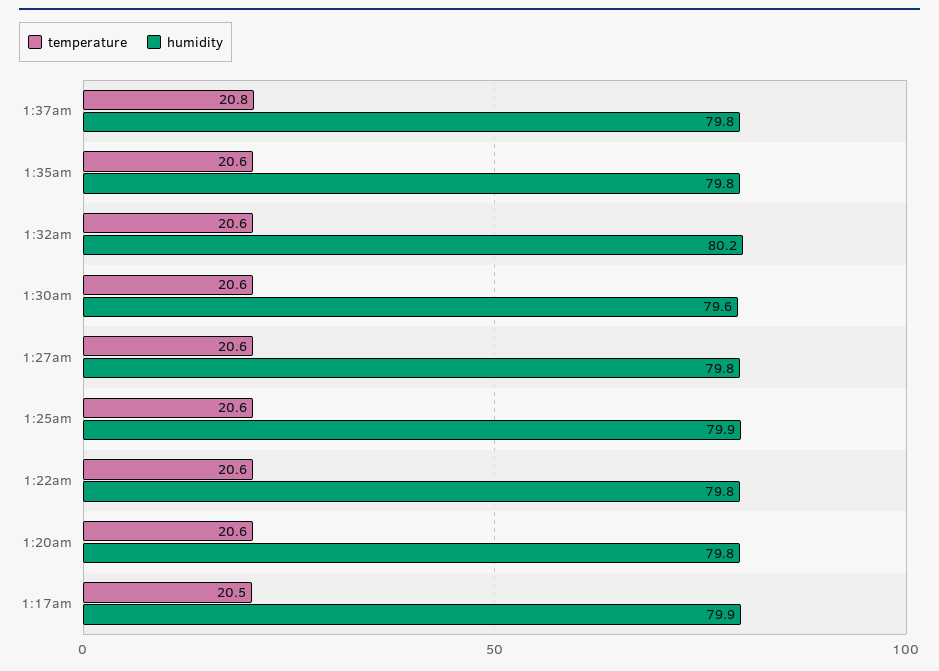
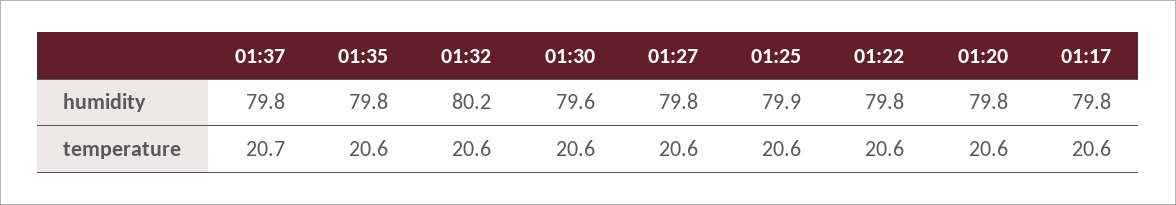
  {
    "temperature": {
-     "1:37am": 20.8,
+     "1:37am": 20.7,
      "1:35am": 20.6,
      "1:32am": 20.6,
      "1:30am": 20.6,
      "1:27am": 20.6,
      "1:25am": 20.6,
      "1:22am": 20.6,
      "1:20am": 20.6,
-     "1:17am": 20.5
+     "1:17am": 20.6
    },
    "humidity": {
      "1:37am": 79.8,
      "1:35am": 79.8,
      "1:32am": 80.2,
      "1:30am": 79.6,
      "1:27am": 79.8,
      "1:25am": 79.9,
      "1:22am": 79.8,
      "1:20am": 79.8,
-     "1:17am": 79.9
+     "1:17am": 79.8
    }
  }

